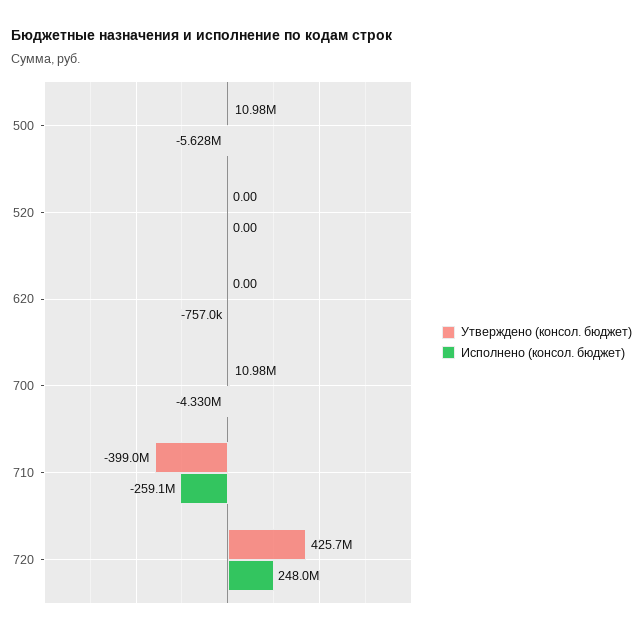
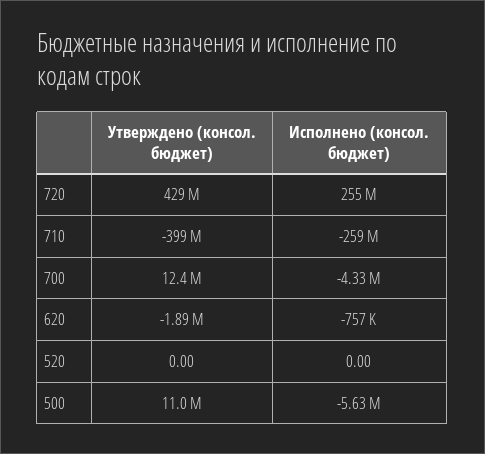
  {
    "Утверждено (консол. бюджет)": {
      "500": 10980000,
      "520": 0,
-     "620": 0,
+     "620": -1890000,
-     "700": 10980000,
+     "700": 12400000,
      "710": -399000000,
-     "720": 425700000
+     "720": 429000000
    },
    "Исполнено (консол. бюджет)": {
      "500": -5628000,
      "520": 0,
      "620": -757000,
      "700": -4330000,
      "710": -259100000,
-     "720": 248000000
+     "720": 255000000
    }
  }

